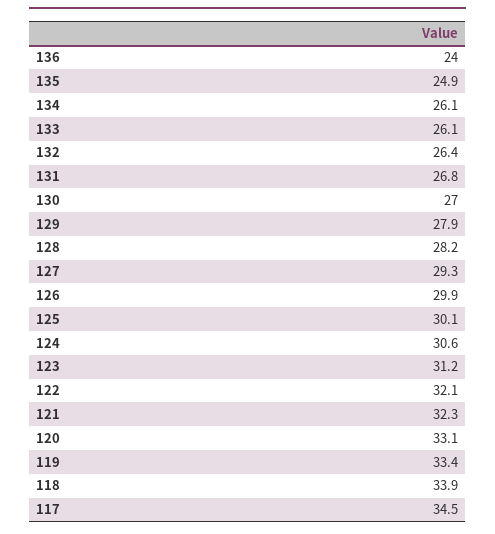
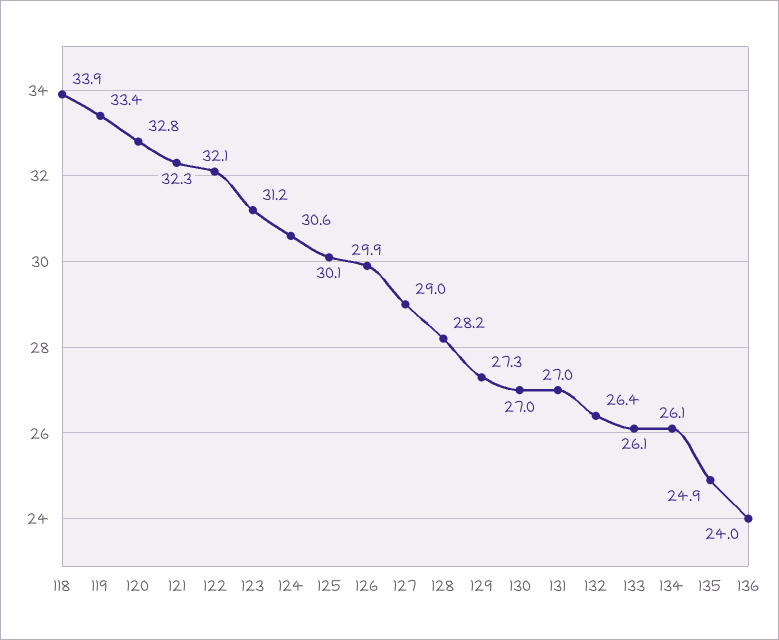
  {
    "136": 24,
    "135": 24.9,
    "134": 26.1,
    "133": 26.1,
    "132": 26.4,
-   "131": 26.8,
+   "131": 27,
    "130": 27,
-   "129": 27.9,
+   "129": 27.3,
    "128": 28.2,
-   "127": 29.3,
+   "127": 29,
    "126": 29.9,
    "125": 30.1,
    "124": 30.6,
    "123": 31.2,
    "122": 32.1,
    "121": 32.3,
-   "120": 33.1,
+   "120": 32.8,
    "119": 33.4,
-   "118": 33.9,
+   "118": 33.9
-   "117": 34.5
  }

